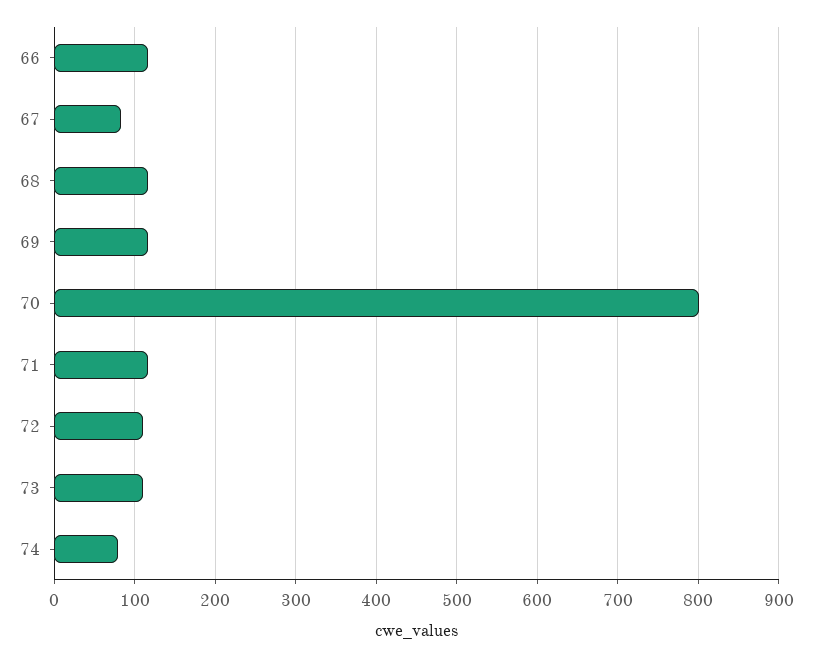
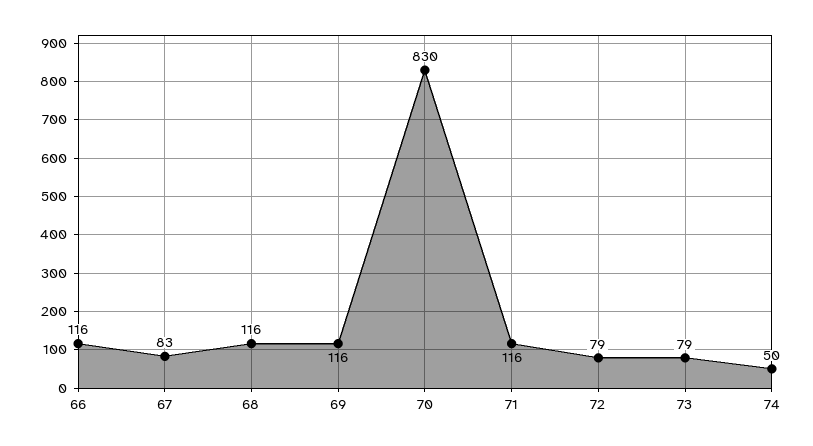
  {
    "66": 116,
    "67": 83,
    "68": 116,
    "69": 116,
-   "70": 800,
+   "70": 830,
    "71": 116,
-   "72": 110,
+   "72": 79,
-   "73": 110,
+   "73": 79,
-   "74": 80
+   "74": 50
  }

